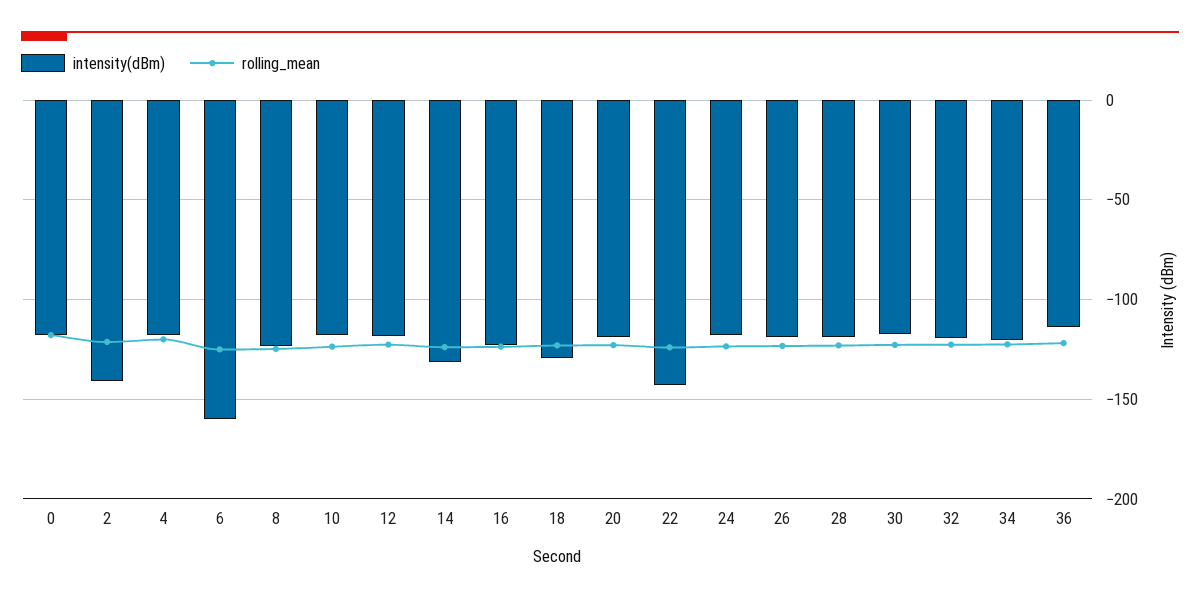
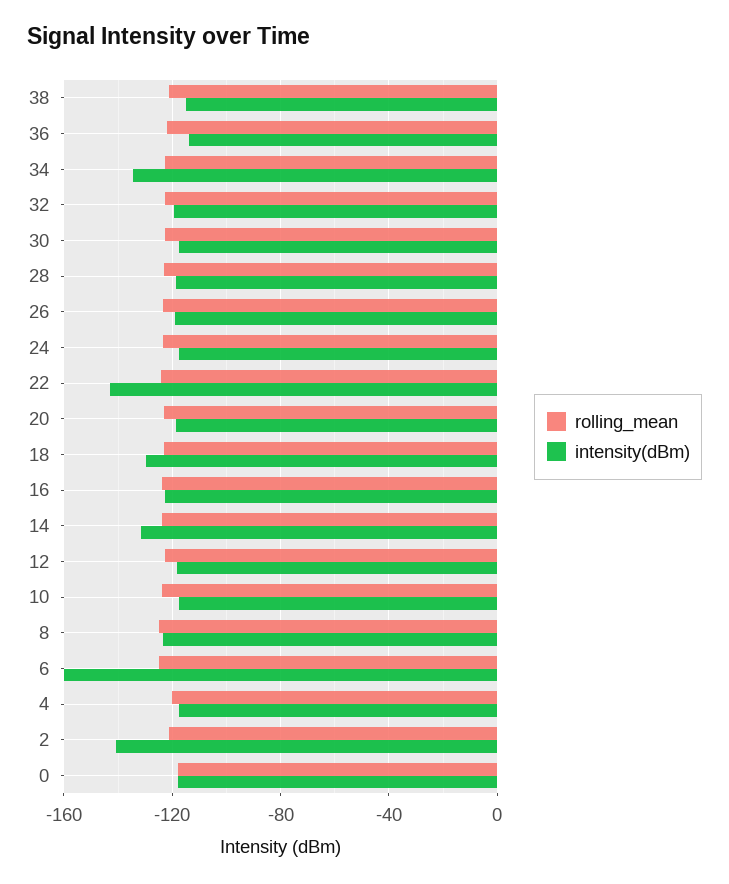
  {
    "intensity(dBm)": {
      "0": -120,
      "2": -140,
      "4": -120,
      "6": -160,
      "8": -125,
      "10": -120,
      "12": -120,
      "14": -130,
      "16": -125,
      "18": -130,
      "20": -120,
      "22": -145,
      "24": -120,
      "26": -120,
      "28": -120,
      "30": -120,
      "32": -120,
-     "34": -120,
+     "34": -135,
-     "36": -115
+     "36": -115,
+     "38": -115
    },
    "rolling_mean": {
      "0": -120,
      "2": -120,
      "4": -120,
      "6": -125,
      "8": -125,
      "10": -125,
      "12": -125,
      "14": -125,
      "16": -125,
      "18": -125,
      "20": -125,
      "22": -125,
      "24": -125,
      "26": -125,
      "28": -125,
      "30": -125,
      "32": -125,
      "34": -125,
-     "36": -120
+     "36": -120,
+     "38": -120
    }
  }

